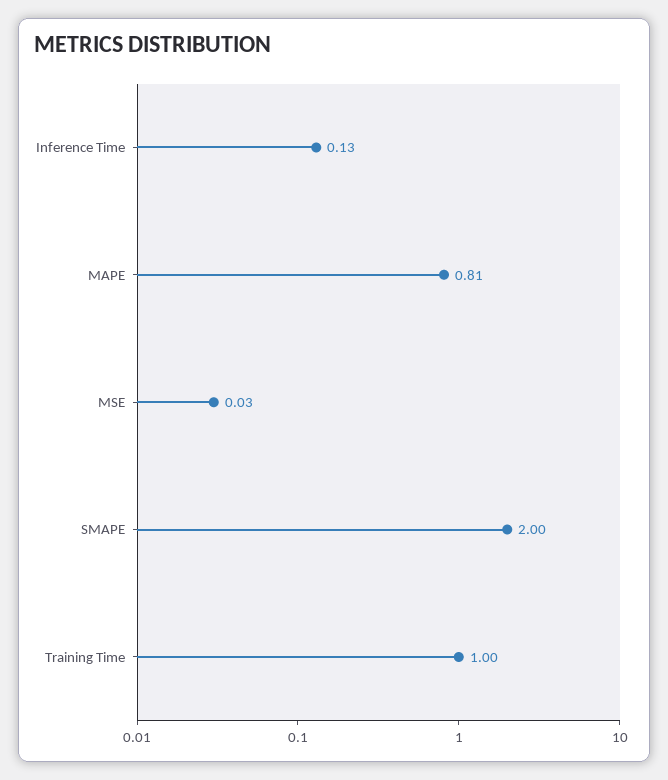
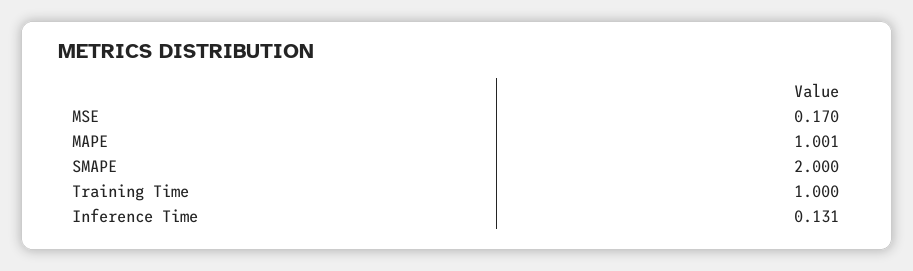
  {
    "Inference Time": 0.131,
-   "MAPE": 0.81,
+   "MAPE": 1.001,
-   "MSE": 0.03,
+   "MSE": 0.17,
    "SMAPE": 2,
    "Training Time": 1
  }

